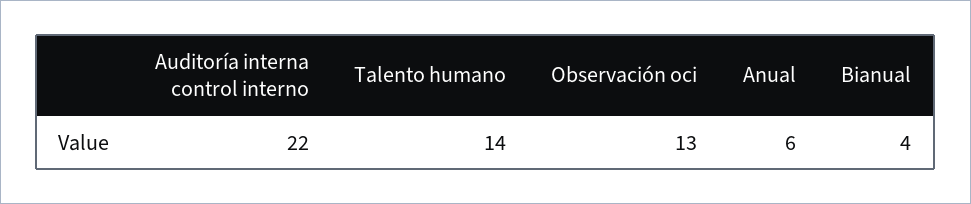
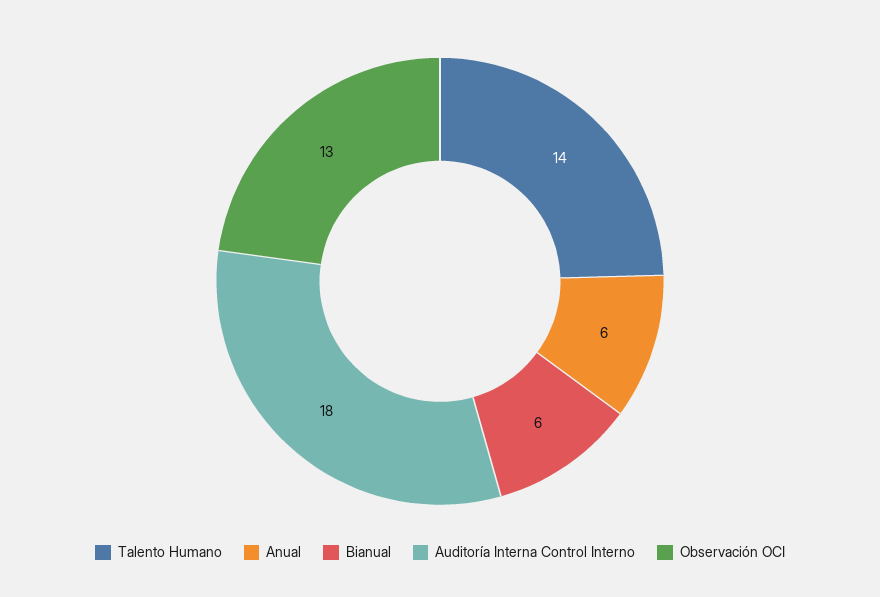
  {
-   "Auditoría interna control interno": 22,
+   "Auditoría interna control interno": 18,
    "Talento humano": 14,
    "Observación oci": 13,
    "Anual": 6,
-   "Bianual": 4
+   "Bianual": 6
  }

